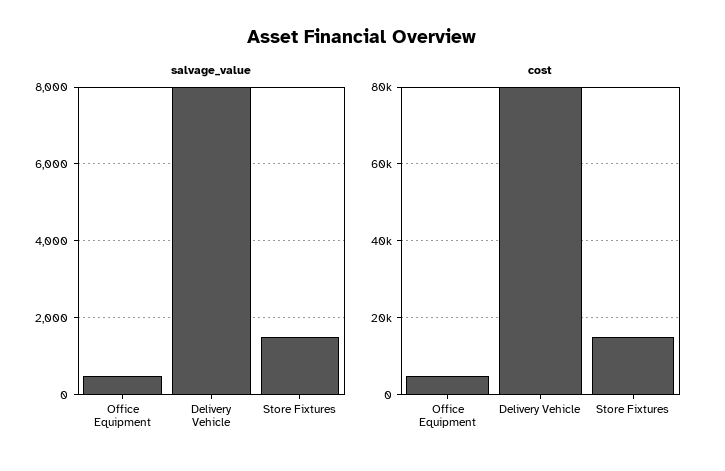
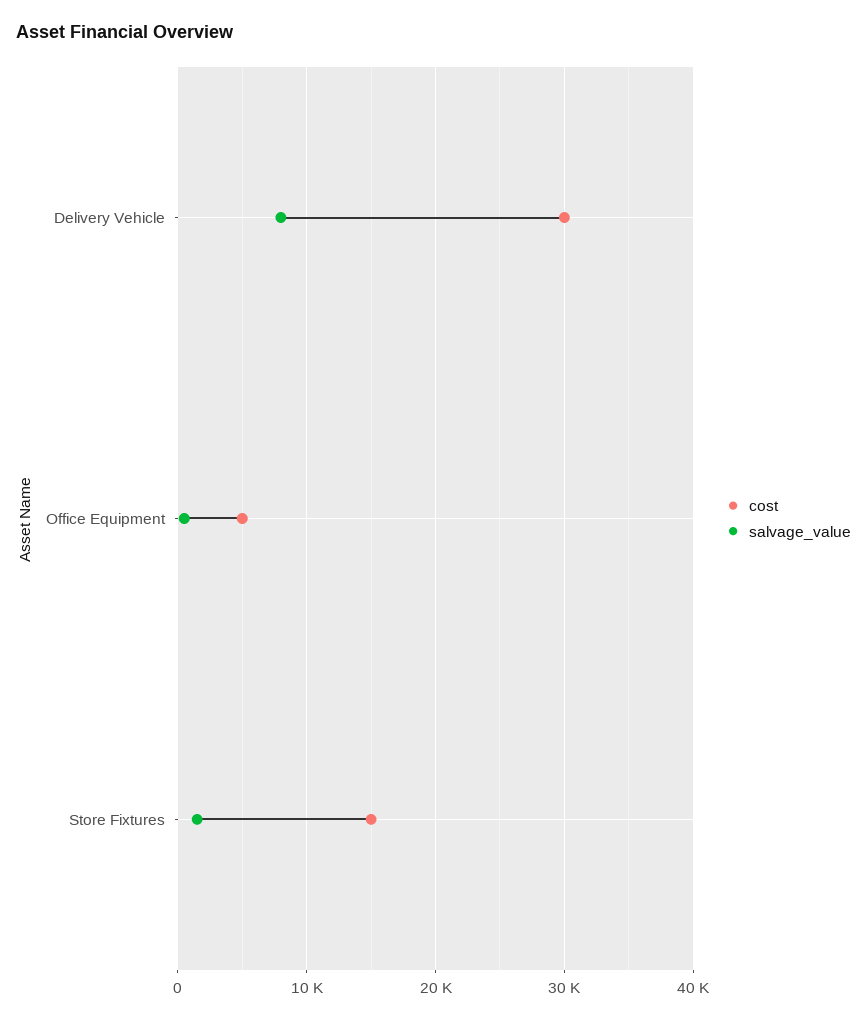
  {
    "salvage_value": {
      "Office Equipment": 600,
      "Delivery Vehicle": 8000,
      "Store Fixtures": 1600
    },
    "cost": {
      "Office Equipment": 5000,
-     "Delivery Vehicle": 80000,
+     "Delivery Vehicle": 30000,
      "Store Fixtures": 15000
    }
  }

